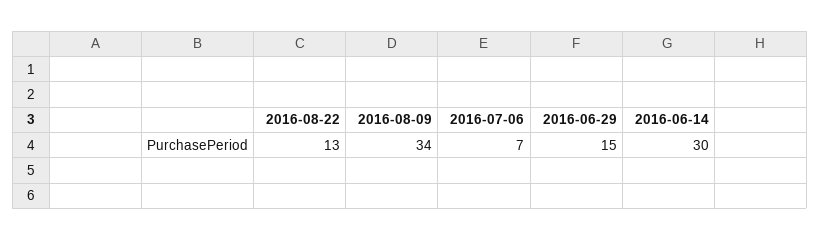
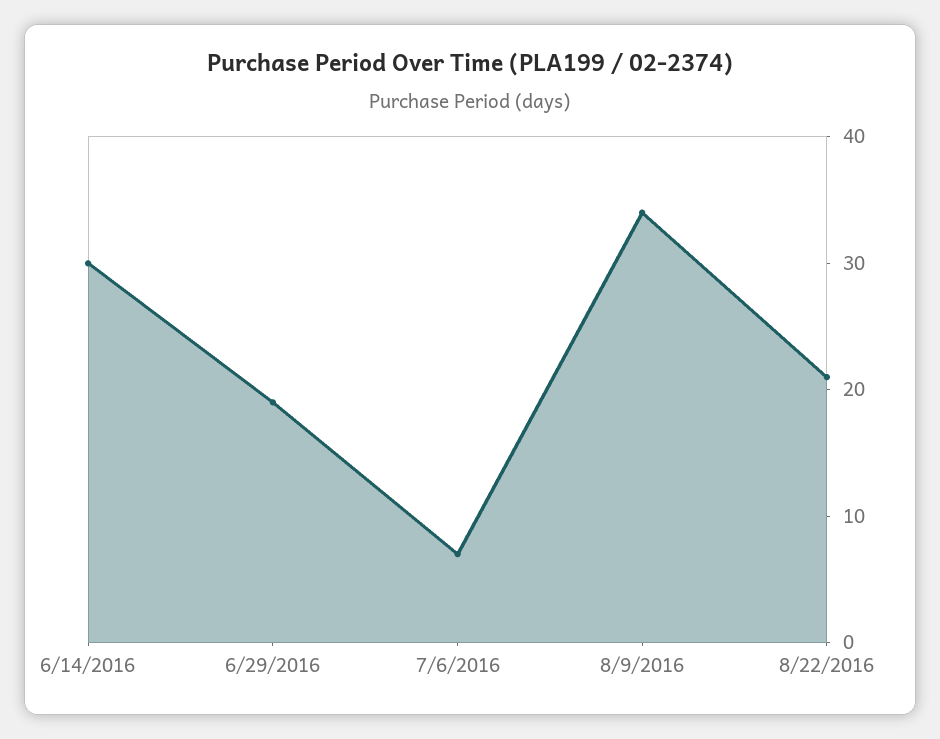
  {
-   "2016-08-22": 13,
+   "2016-08-22": 21,
    "2016-08-09": 34,
    "2016-07-06": 7,
-   "2016-06-29": 15,
+   "2016-06-29": 19,
    "2016-06-14": 30
  }

